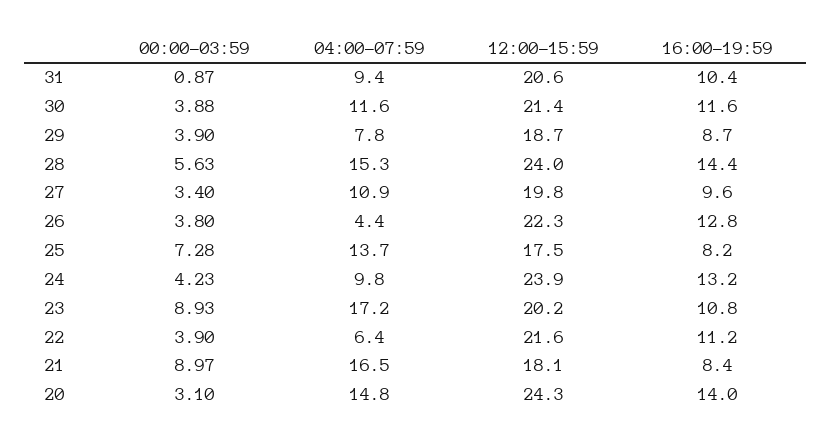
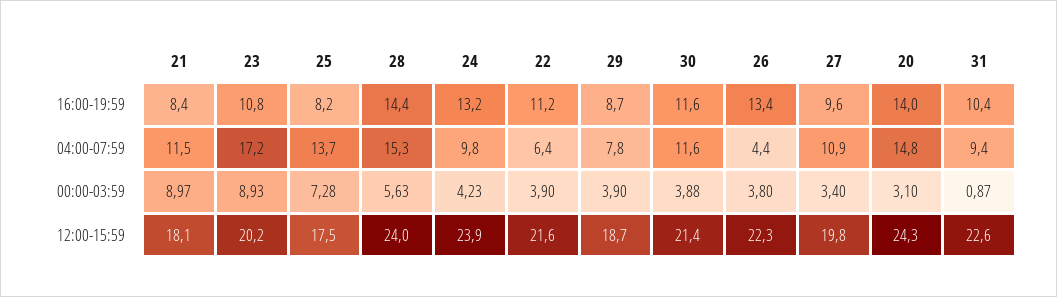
  {
    "00:00-03:59": {
      "31": 0.87,
      "30": 3.88,
      "29": 3.9,
      "28": 5.63,
      "27": 3.4,
      "26": 3.8,
      "25": 7.28,
      "24": 4.23,
      "23": 8.93,
      "22": 3.9,
      "21": 8.97,
      "20": 3.1
    },
    "04:00-07:59": {
      "31": 9.4,
      "30": 11.6,
      "29": 7.8,
      "28": 15.3,
      "27": 10.9,
      "26": 4.4,
      "25": 13.7,
      "24": 9.8,
      "23": 17.2,
      "22": 6.4,
-     "21": 16.5,
+     "21": 11.5,
      "20": 14.8
    },
    "12:00-15:59": {
-     "31": 20.6,
+     "31": 22.6,
      "30": 21.4,
      "29": 18.7,
      "28": 24,
      "27": 19.8,
      "26": 22.3,
      "25": 17.5,
      "24": 23.9,
      "23": 20.2,
      "22": 21.6,
      "21": 18.1,
      "20": 24.3
    },
    "16:00-19:59": {
      "31": 10.4,
      "30": 11.6,
      "29": 8.7,
      "28": 14.4,
      "27": 9.6,
-     "26": 12.8,
+     "26": 13.4,
      "25": 8.2,
      "24": 13.2,
      "23": 10.8,
      "22": 11.2,
      "21": 8.4,
      "20": 14
    }
  }

